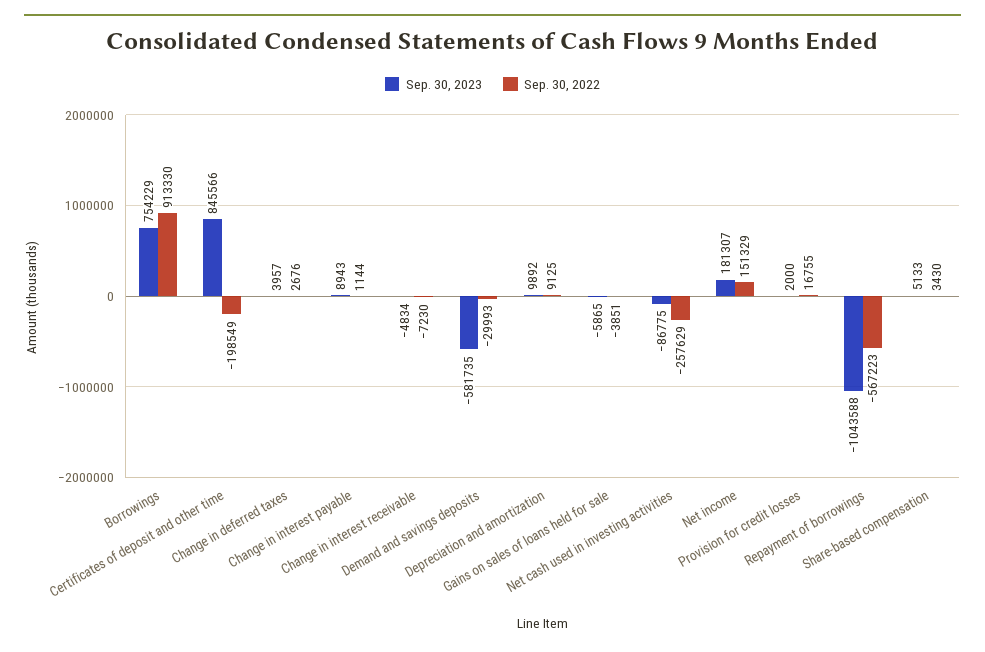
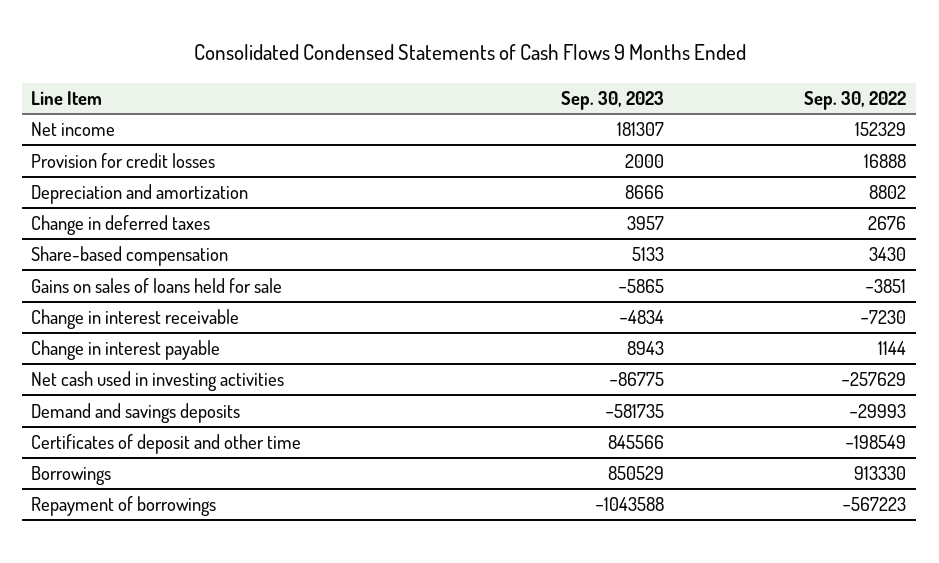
  {
    "Sep. 30, 2023": {
-     "Borrowings": 754229,
+     "Borrowings": 850529,
      "Certificates of deposit and other time": 845566,
      "Change in deferred taxes": 3957,
      "Change in interest payable": 8943,
      "Change in interest receivable": -4834,
      "Demand and savings deposits": -581735,
-     "Depreciation and amortization": 9892,
+     "Depreciation and amortization": 8666,
      "Gains on sales of loans held for sale": -5865,
      "Net cash used in investing activities": -86775,
      "Net income": 181307,
      "Provision for credit losses": 2000,
      "Repayment of borrowings": -1043588,
      "Share-based compensation": 5133
    },
    "Sep. 30, 2022": {
      "Borrowings": 913330,
      "Certificates of deposit and other time": -198549,
      "Change in deferred taxes": 2676,
      "Change in interest payable": 1144,
      "Change in interest receivable": -7230,
      "Demand and savings deposits": -29993,
-     "Depreciation and amortization": 9125,
+     "Depreciation and amortization": 8802,
      "Gains on sales of loans held for sale": -3851,
      "Net cash used in investing activities": -257629,
-     "Net income": 151329,
+     "Net income": 152329,
-     "Provision for credit losses": 16755,
+     "Provision for credit losses": 16888,
      "Repayment of borrowings": -567223,
      "Share-based compensation": 3430
    }
  }

